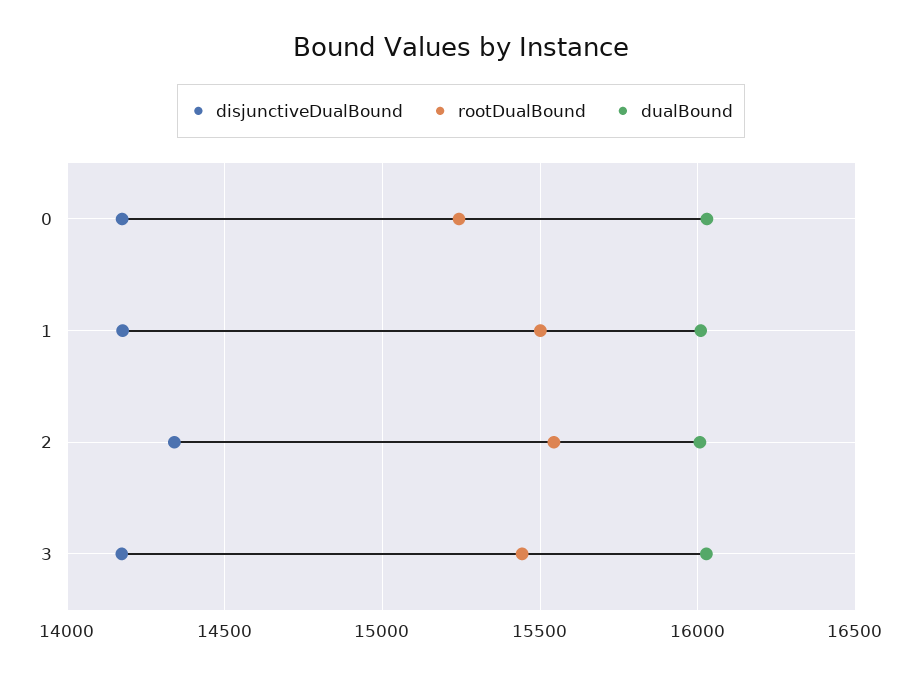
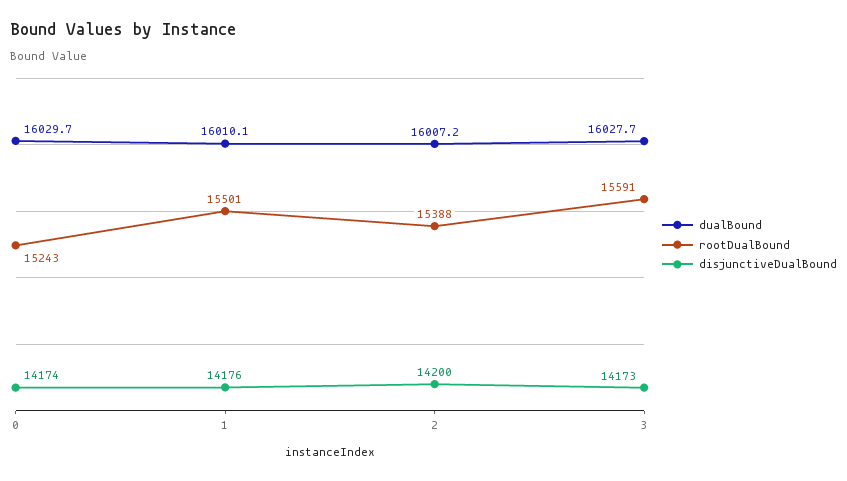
  {
    "disjunctiveDualBound": {
      "0": 14174,
      "1": 14176,
-     "2": 14350,
+     "2": 14200,
      "3": 14173
    },
    "rootDualBound": {
      "0": 15243,
      "1": 15501,
-     "2": 15550,
+     "2": 15388,
-     "3": 15450
+     "3": 15591
    },
    "dualBound": {
      "0": 16029.7,
      "1": 16010.1,
      "2": 16007.2,
      "3": 16027.7
    }
  }

